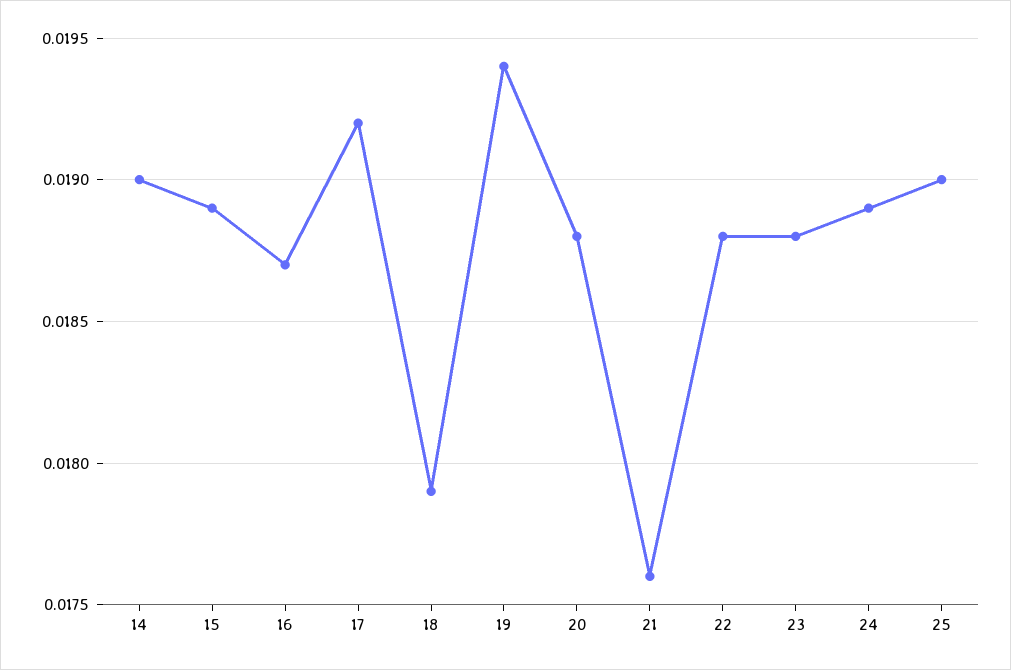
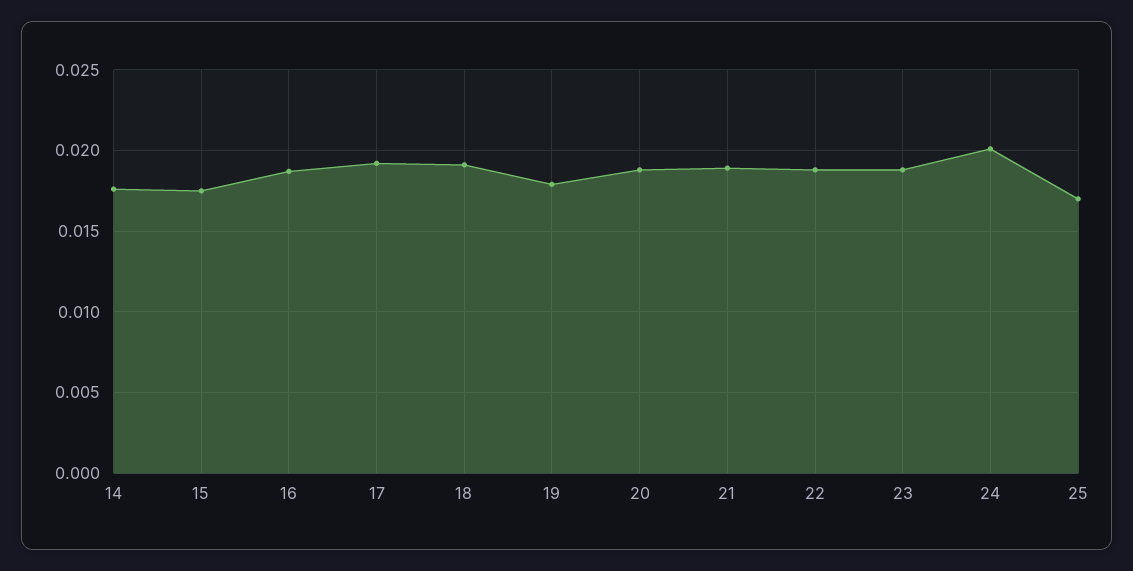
  {
-   "14": 0.019,
+   "14": 0.0175,
-   "15": 0.0189,
+   "15": 0.0175,
    "16": 0.0187,
    "17": 0.0192,
-   "18": 0.0179,
+   "18": 0.019,
-   "19": 0.0194,
+   "19": 0.018,
    "20": 0.0188,
-   "21": 0.0176,
+   "21": 0.019,
    "22": 0.0188,
    "23": 0.0188,
-   "24": 0.0189,
+   "24": 0.02,
-   "25": 0.019
+   "25": 0.017
  }

